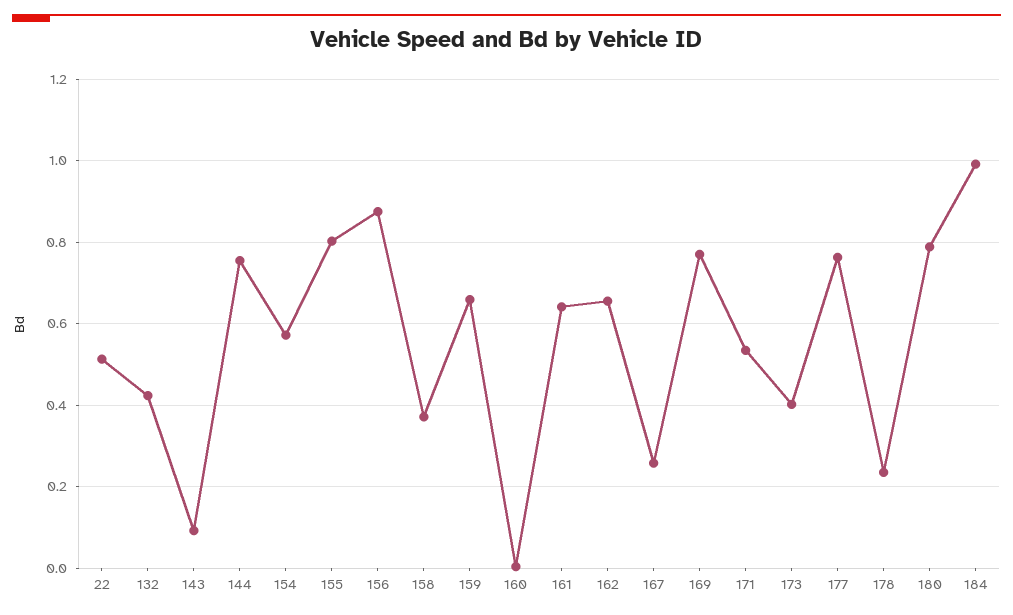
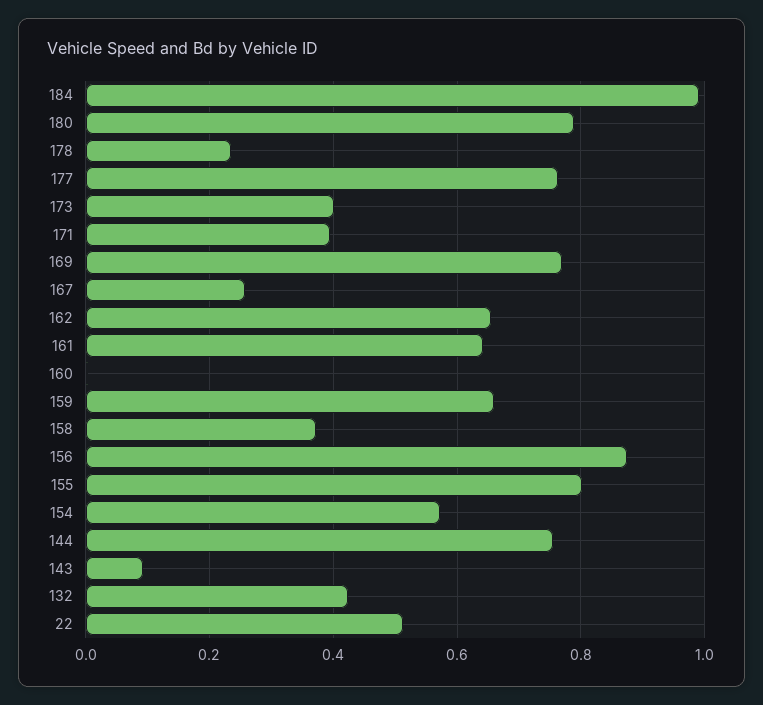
  {
    "22": 0.52,
    "132": 0.42,
    "143": 0.1,
    "144": 0.76,
    "154": 0.58,
    "155": 0.8,
    "156": 0.88,
    "158": 0.38,
    "159": 0.66,
    "160": 0,
    "161": 0.64,
    "162": 0.66,
    "167": 0.26,
    "169": 0.78,
-   "171": 0.54,
+   "171": 0.4,
    "173": 0.4,
    "177": 0.76,
    "178": 0.24,
    "180": 0.78,
    "184": 1
  }

